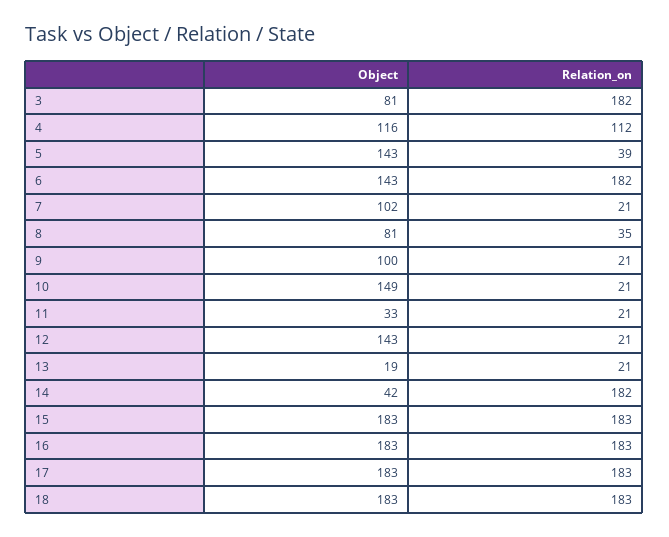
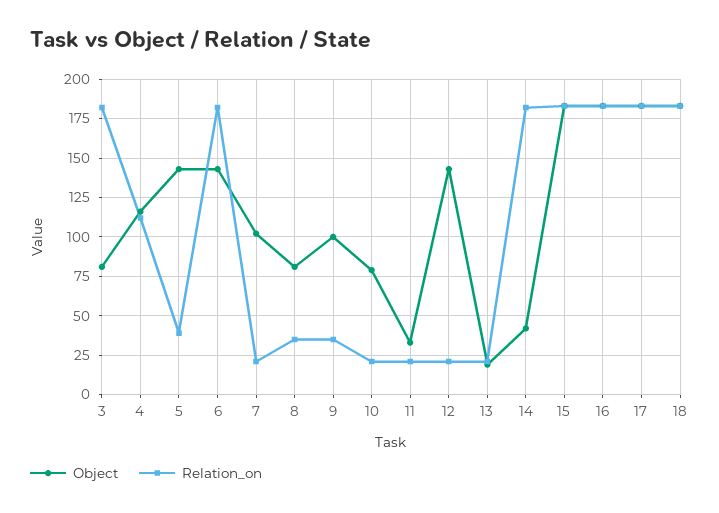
  {
    "Object": {
      "3": 81,
      "4": 116,
      "5": 143,
      "6": 143,
      "7": 102,
      "8": 81,
      "9": 100,
-     "10": 149,
+     "10": 80,
      "11": 33,
      "12": 143,
      "13": 19,
      "14": 42,
      "15": 183,
      "16": 183,
      "17": 183,
      "18": 183
    },
    "Relation_on": {
      "3": 182,
      "4": 112,
      "5": 39,
      "6": 182,
      "7": 21,
      "8": 35,
-     "9": 21,
+     "9": 35,
      "10": 21,
      "11": 21,
      "12": 21,
      "13": 21,
      "14": 182,
      "15": 183,
      "16": 183,
      "17": 183,
      "18": 183
    }
  }

